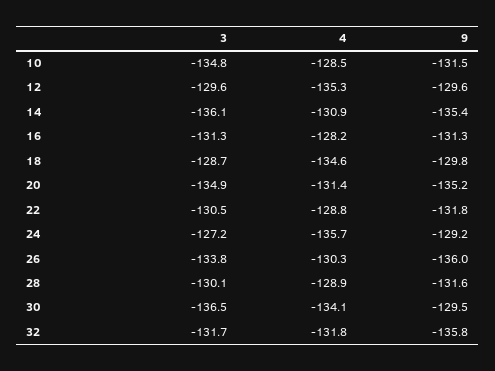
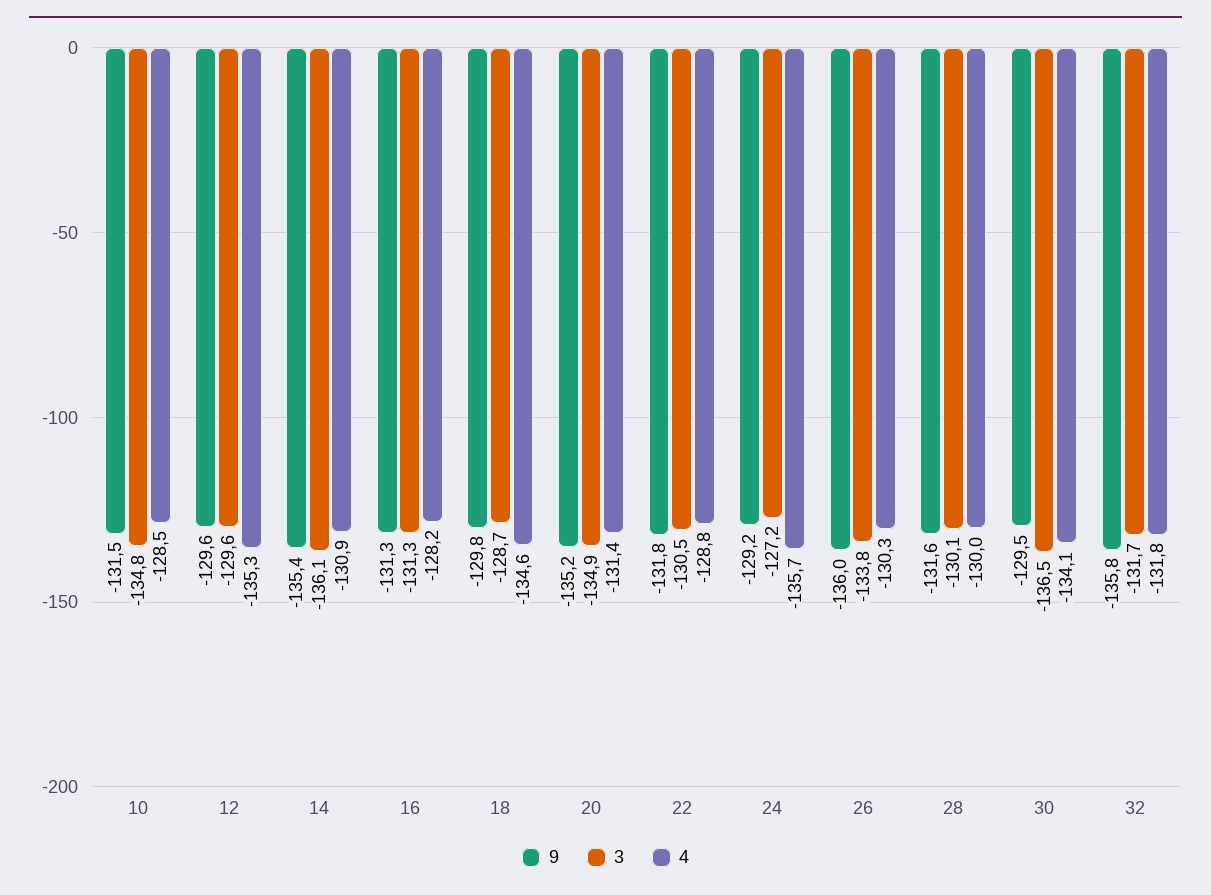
  {
    "3": {
      "10": -134.8,
      "12": -129.6,
      "14": -136.1,
      "16": -131.3,
      "18": -128.7,
      "20": -134.9,
      "22": -130.5,
      "24": -127.2,
      "26": -133.8,
      "28": -130.1,
      "30": -136.5,
      "32": -131.7
    },
    "4": {
      "10": -128.5,
      "12": -135.3,
      "14": -130.9,
      "16": -128.2,
      "18": -134.6,
      "20": -131.4,
      "22": -128.8,
      "24": -135.7,
      "26": -130.3,
-     "28": -128.9,
+     "28": -130,
      "30": -134.1,
      "32": -131.8
    },
    "9": {
      "10": -131.5,
      "12": -129.6,
      "14": -135.4,
      "16": -131.3,
      "18": -129.8,
      "20": -135.2,
      "22": -131.8,
      "24": -129.2,
      "26": -136,
      "28": -131.6,
      "30": -129.5,
      "32": -135.8
    }
  }

